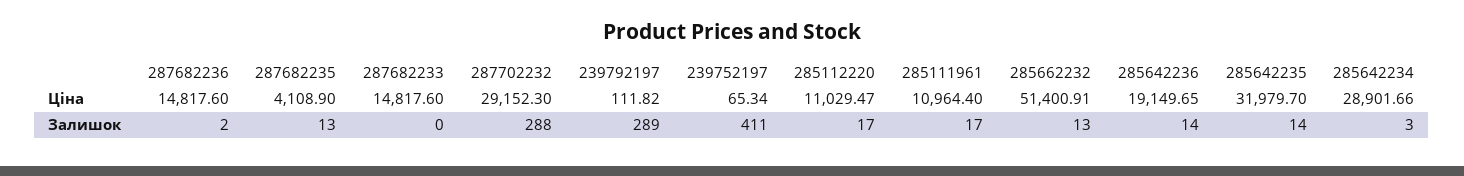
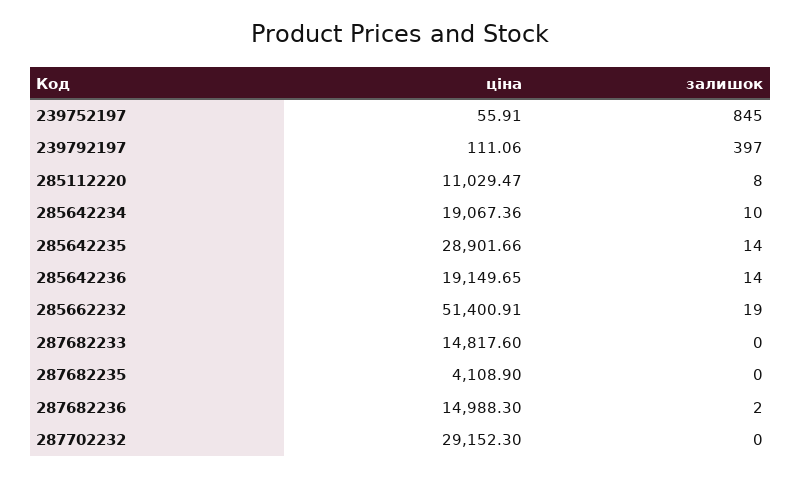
  {
    "287682236": {
-     "Ціна": 14817.6,
+     "Ціна": 14988.3,
      "Залишок": 2
    },
    "287682235": {
      "Ціна": 4108.9,
-     "Залишок": 13
+     "Залишок": 0
    },
    "287682233": {
      "Ціна": 14817.6,
      "Залишок": 0
    },
    "287702232": {
      "Ціна": 29152.3,
-     "Залишок": 288
+     "Залишок": 0
    },
    "239792197": {
-     "Ціна": 111.82,
+     "Ціна": 111.06,
-     "Залишок": 289
+     "Залишок": 397
    },
    "239752197": {
-     "Ціна": 65.34,
+     "Ціна": 55.91,
-     "Залишок": 411
+     "Залишок": 845
    },
    "285112220": {
      "Ціна": 11029.47,
-     "Залишок": 17
+     "Залишок": 8
    },
-   "285111961": {
-     "Ціна": 10964.4,
-     "Залишок": 17
-   },
    "285662232": {
      "Ціна": 51400.91,
-     "Залишок": 13
+     "Залишок": 19
    },
    "285642236": {
      "Ціна": 19149.65,
      "Залишок": 14
    },
    "285642235": {
-     "Ціна": 31979.7,
+     "Ціна": 28901.66,
      "Залишок": 14
    },
    "285642234": {
-     "Ціна": 28901.66,
+     "Ціна": 19067.36,
-     "Залишок": 3
+     "Залишок": 10
    }
  }

